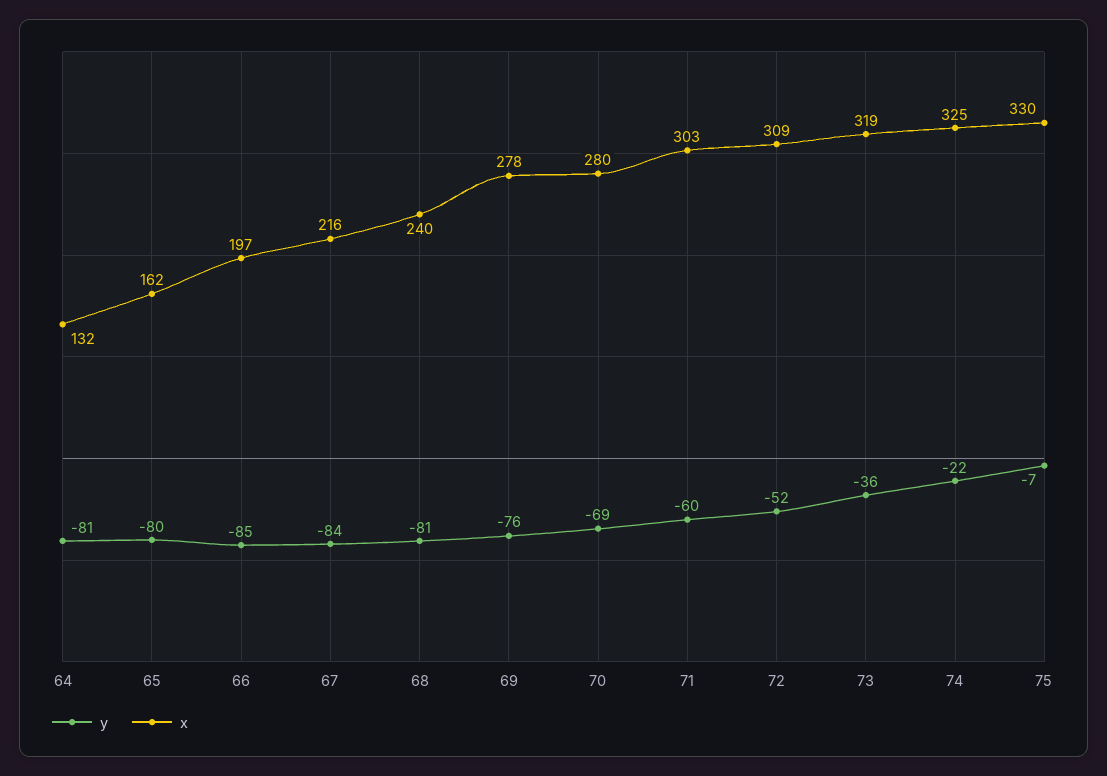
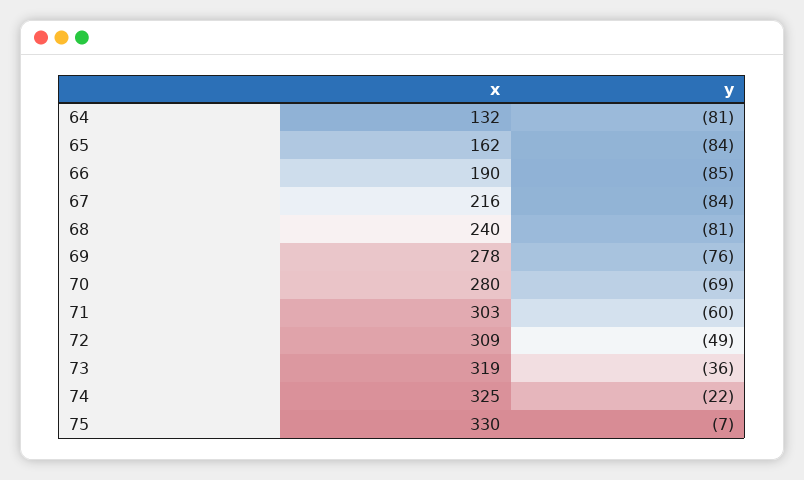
  {
    "y": {
      "64": -81,
-     "65": -80,
+     "65": -84,
      "66": -85,
      "67": -84,
      "68": -81,
      "69": -76,
      "70": -69,
      "71": -60,
-     "72": -52,
+     "72": -49,
      "73": -36,
      "74": -22,
      "75": -7
    },
    "x": {
      "64": 132,
      "65": 162,
-     "66": 197,
+     "66": 190,
      "67": 216,
      "68": 240,
      "69": 278,
      "70": 280,
      "71": 303,
      "72": 309,
      "73": 319,
      "74": 325,
      "75": 330
    }
  }

